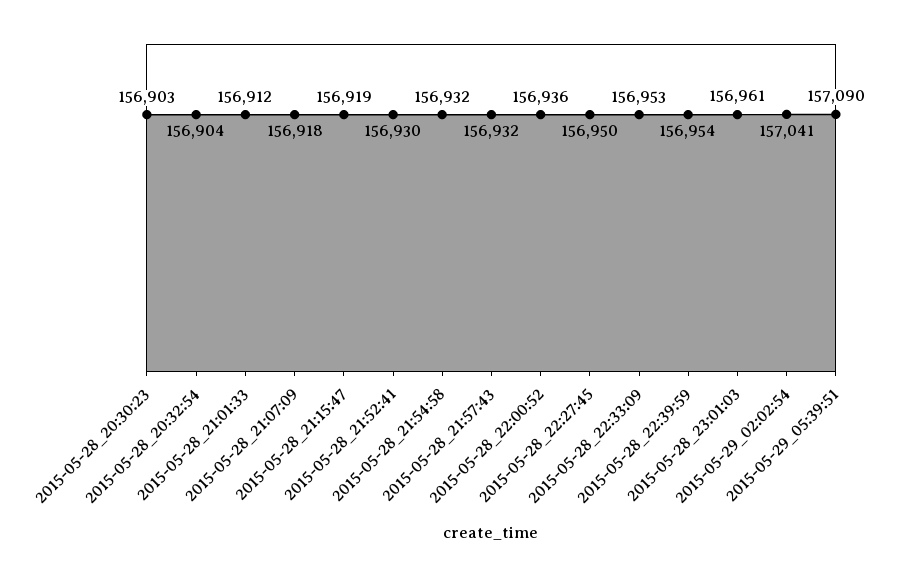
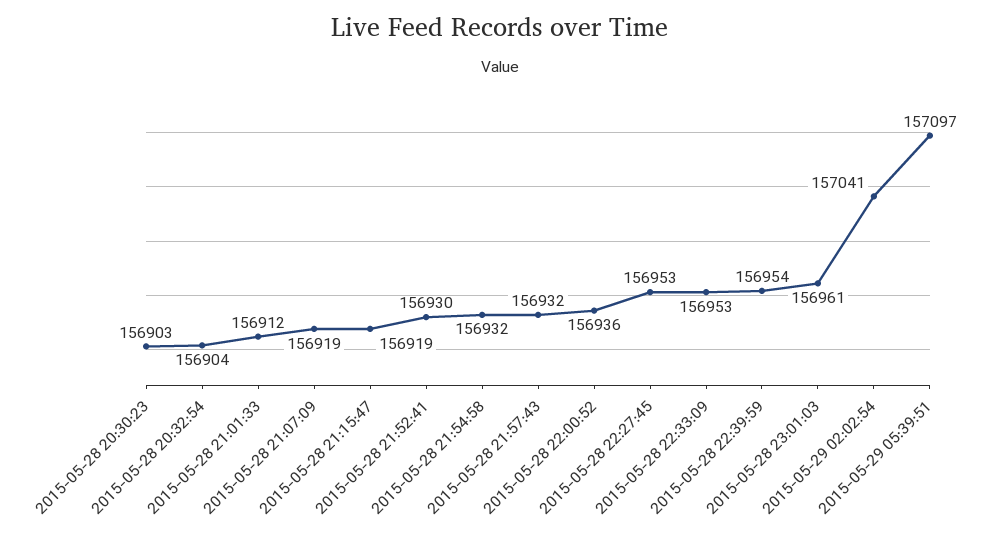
  {
    "2015-05-28_20:30:23": 156903,
    "2015-05-28_20:32:54": 156904,
    "2015-05-28_21:01:33": 156912,
-   "2015-05-28_21:07:09": 156918,
+   "2015-05-28_21:07:09": 156919,
    "2015-05-28_21:15:47": 156919,
    "2015-05-28_21:52:41": 156930,
    "2015-05-28_21:54:58": 156932,
    "2015-05-28_21:57:43": 156932,
    "2015-05-28_22:00:52": 156936,
-   "2015-05-28_22:27:45": 156950,
+   "2015-05-28_22:27:45": 156953,
    "2015-05-28_22:33:09": 156953,
    "2015-05-28_22:39:59": 156954,
    "2015-05-28_23:01:03": 156961,
    "2015-05-29_02:02:54": 157041,
-   "2015-05-29_05:39:51": 157090
+   "2015-05-29_05:39:51": 157097
  }

